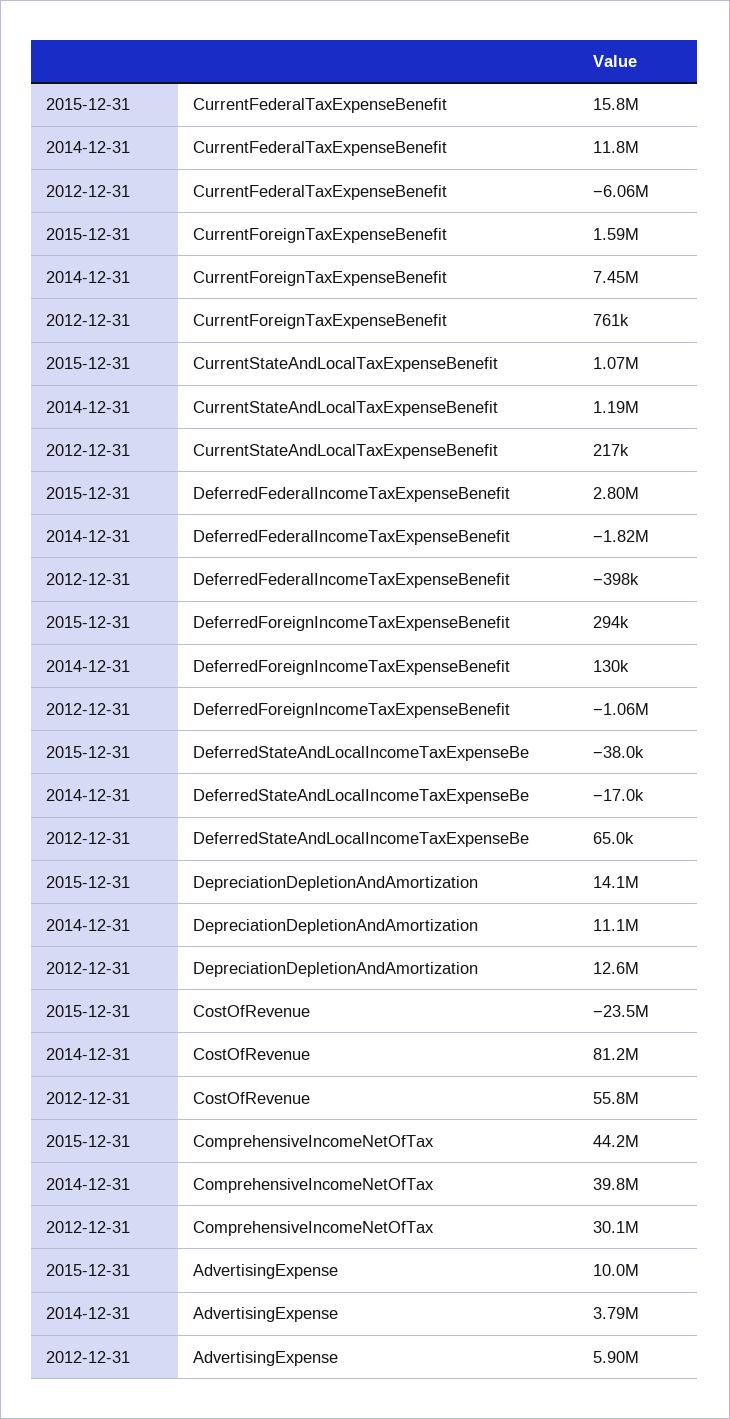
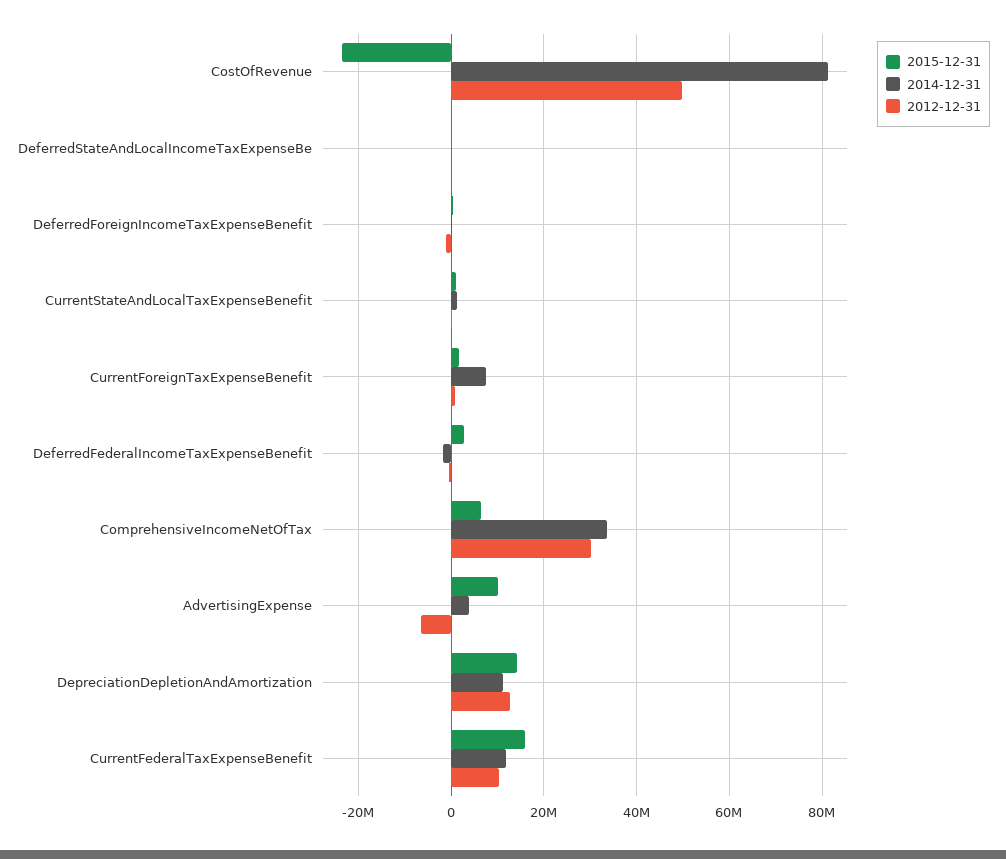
  {
    "2015-12-31": {
      "CurrentFederalTaxExpenseBenefit": 15800000,
      "CurrentForeignTaxExpenseBenefit": 1590000,
      "CurrentStateAndLocalTaxExpenseBenefit": 1070000,
      "DeferredFederalIncomeTaxExpenseBenefit": 2800000,
      "DeferredForeignIncomeTaxExpenseBenefit": 294000,
      "DeferredStateAndLocalIncomeTaxExpenseBe": -38000,
      "DepreciationDepletionAndAmortization": 14100000,
      "CostOfRevenue": -23500000,
-     "ComprehensiveIncomeNetOfTax": 44200000,
+     "ComprehensiveIncomeNetOfTax": 6000000,
      "AdvertisingExpense": 10000000
    },
    "2014-12-31": {
      "CurrentFederalTaxExpenseBenefit": 11800000,
      "CurrentForeignTaxExpenseBenefit": 7450000,
      "CurrentStateAndLocalTaxExpenseBenefit": 1190000,
      "DeferredFederalIncomeTaxExpenseBenefit": -1820000,
      "DeferredForeignIncomeTaxExpenseBenefit": 130000,
      "DeferredStateAndLocalIncomeTaxExpenseBe": -17000,
      "DepreciationDepletionAndAmortization": 11100000,
      "CostOfRevenue": 81200000,
-     "ComprehensiveIncomeNetOfTax": 39800000,
+     "ComprehensiveIncomeNetOfTax": 34000000,
      "AdvertisingExpense": 3790000
    },
    "2012-12-31": {
-     "CurrentFederalTaxExpenseBenefit": -6060000,
+     "CurrentFederalTaxExpenseBenefit": 10000000,
      "CurrentForeignTaxExpenseBenefit": 761000,
      "CurrentStateAndLocalTaxExpenseBenefit": 217000,
      "DeferredFederalIncomeTaxExpenseBenefit": -398000,
      "DeferredForeignIncomeTaxExpenseBenefit": -1060000,
      "DeferredStateAndLocalIncomeTaxExpenseBe": 65000,
      "DepreciationDepletionAndAmortization": 12600000,
-     "CostOfRevenue": 55800000,
+     "CostOfRevenue": 50000000,
      "ComprehensiveIncomeNetOfTax": 30100000,
-     "AdvertisingExpense": 5900000
+     "AdvertisingExpense": -6000000
    }
  }

